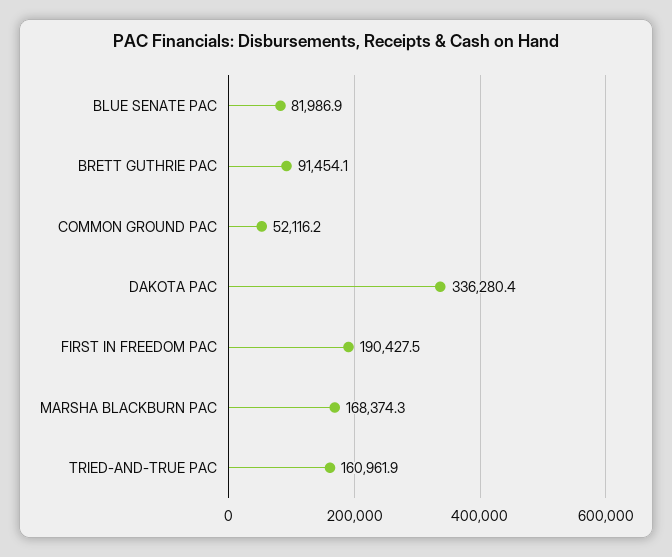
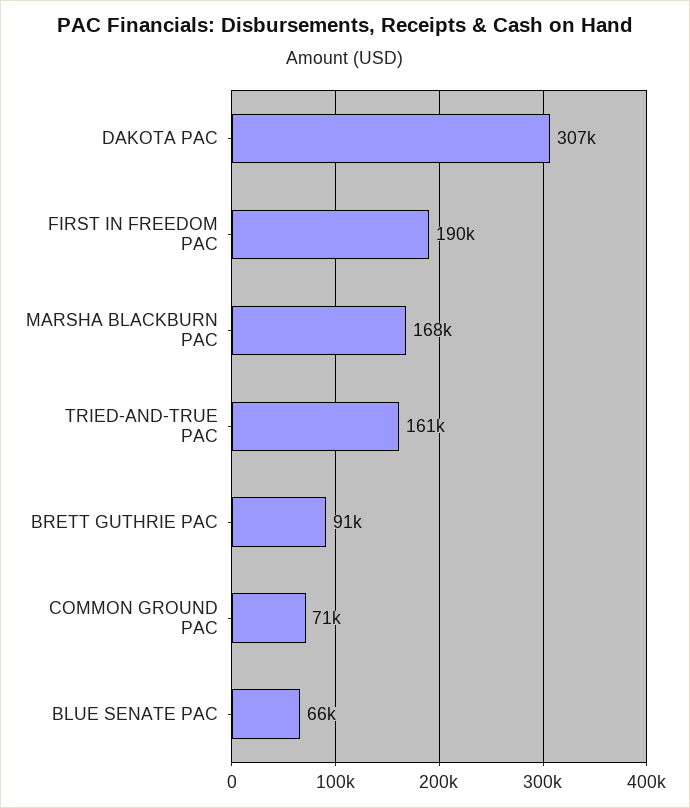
  {
-   "BLUE SENATE PAC": 81986.9,
+   "BLUE SENATE PAC": 66000,
    "BRETT GUTHRIE PAC": 91454.1,
-   "COMMON GROUND PAC": 52116.2,
+   "COMMON GROUND PAC": 71000,
-   "DAKOTA PAC": 336280.4,
+   "DAKOTA PAC": 307000,
    "FIRST IN FREEDOM PAC": 190427.5,
    "MARSHA BLACKBURN PAC": 168374.3,
    "TRIED-AND-TRUE PAC": 160961.9
  }

